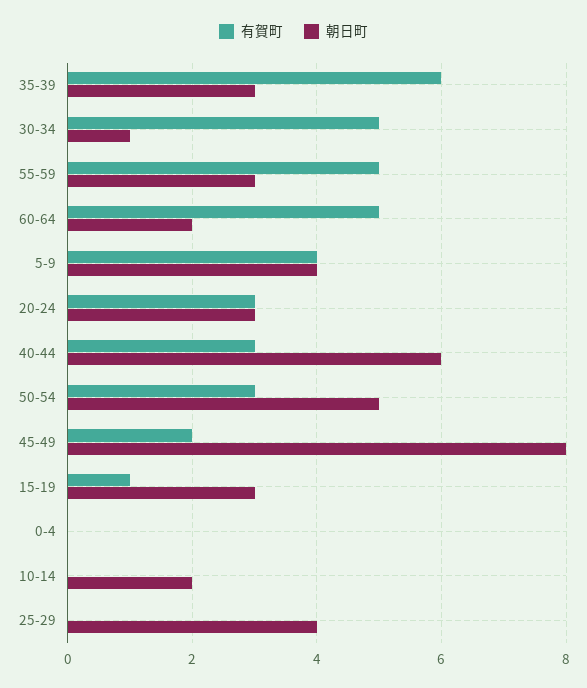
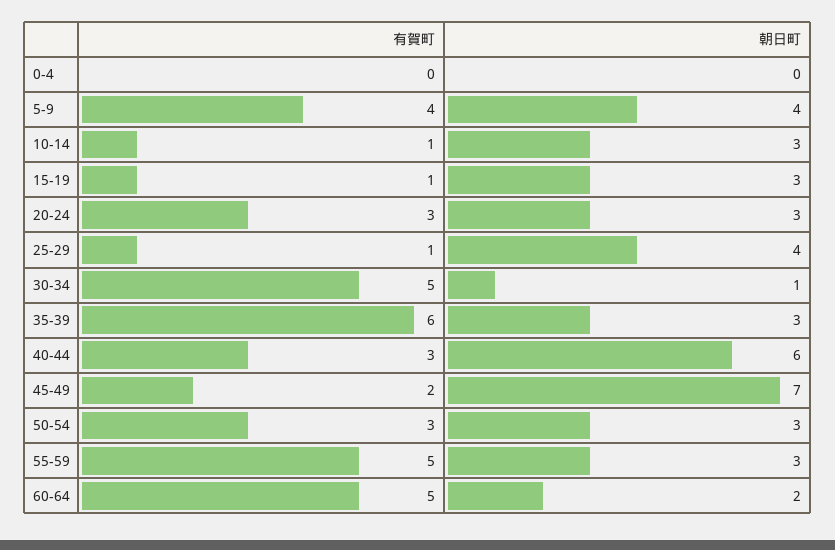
  {
    "有賀町": {
      "35-39": 6,
      "30-34": 5,
      "55-59": 5,
      "60-64": 5,
      "5-9": 4,
      "20-24": 3,
      "40-44": 3,
      "50-54": 3,
      "45-49": 2,
      "15-19": 1,
      "0-4": 0,
-     "10-14": 0,
+     "10-14": 1,
-     "25-29": 0
+     "25-29": 1
    },
    "朝日町": {
      "35-39": 3,
      "30-34": 1,
      "55-59": 3,
      "60-64": 2,
      "5-9": 4,
      "20-24": 3,
      "40-44": 6,
-     "50-54": 5,
+     "50-54": 3,
-     "45-49": 8,
+     "45-49": 7,
      "15-19": 3,
      "0-4": 0,
-     "10-14": 2,
+     "10-14": 3,
      "25-29": 4
    }
  }

